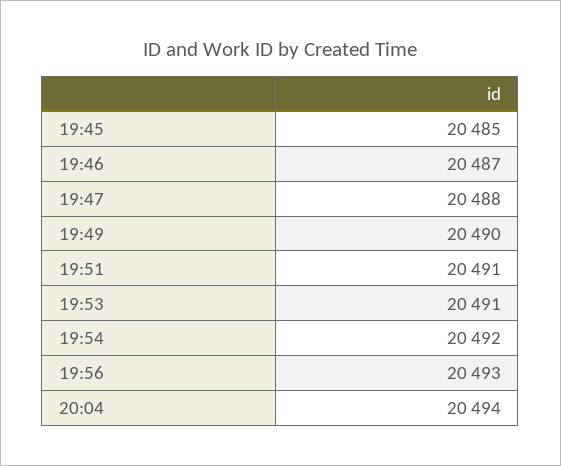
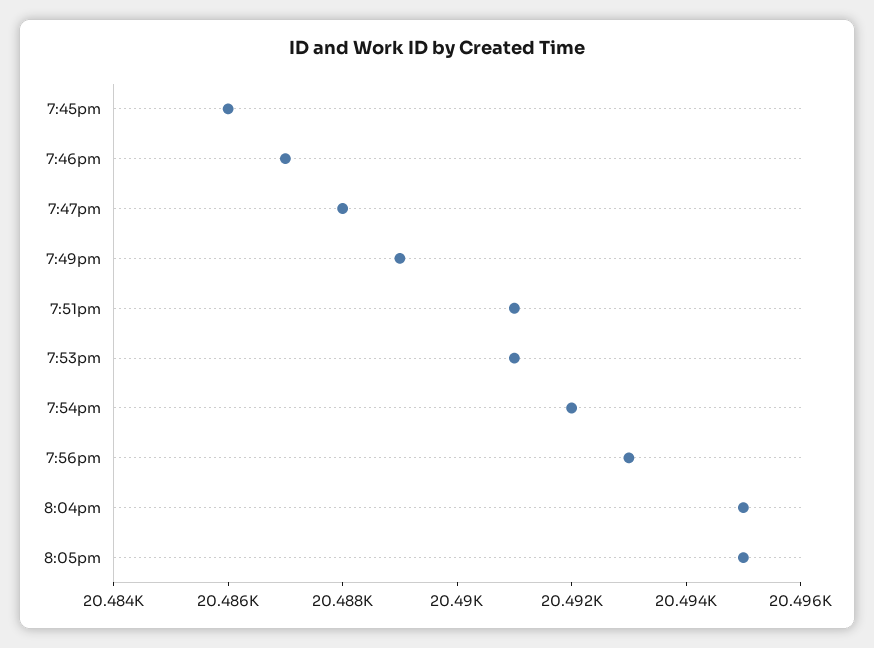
  {
-   "19:45": 20485,
+   "19:45": 20486,
    "19:46": 20487,
    "19:47": 20488,
-   "19:49": 20490,
+   "19:49": 20489,
    "19:51": 20491,
    "19:53": 20491,
    "19:54": 20492,
    "19:56": 20493,
-   "20:04": 20494
+   "20:04": 20495,
+   "8:05pm": 20495
  }

